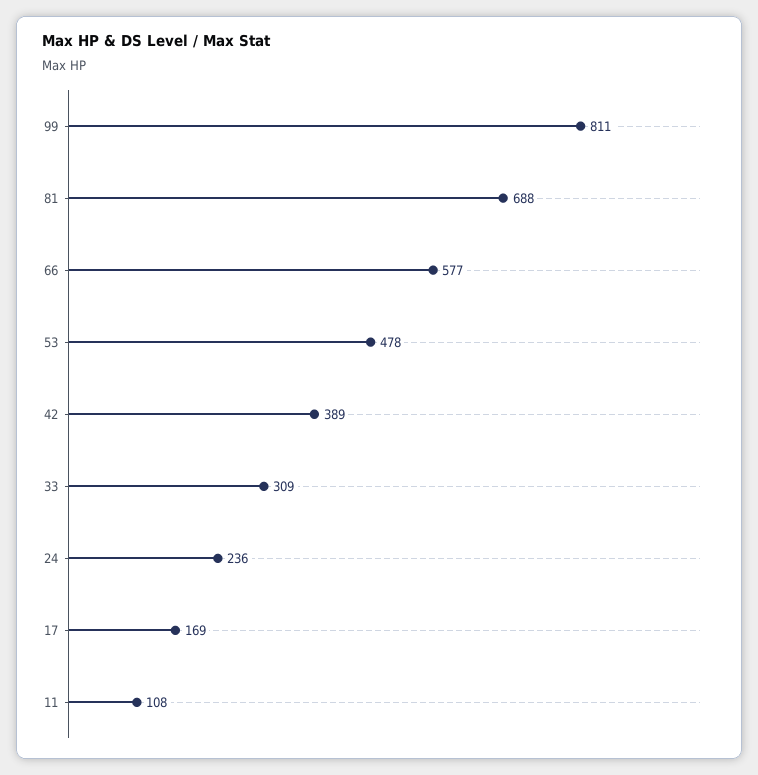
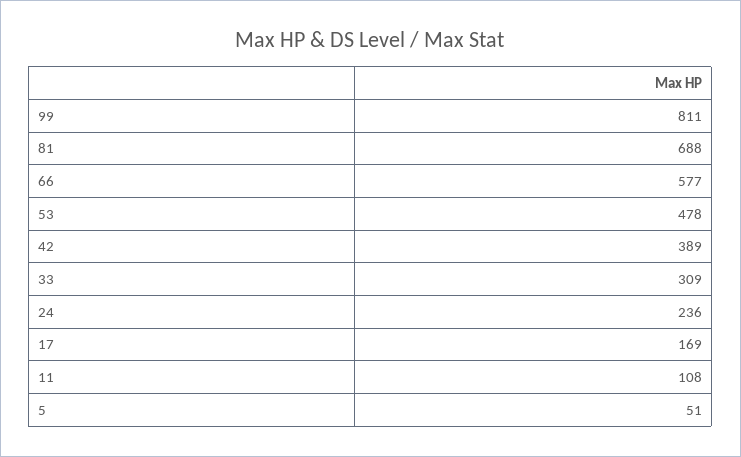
  {
    "99": 811,
    "81": 688,
    "66": 577,
    "53": 478,
    "42": 389,
    "33": 309,
    "24": 236,
    "17": 169,
-   "11": 108
+   "11": 108,
+   "5": 51
  }

